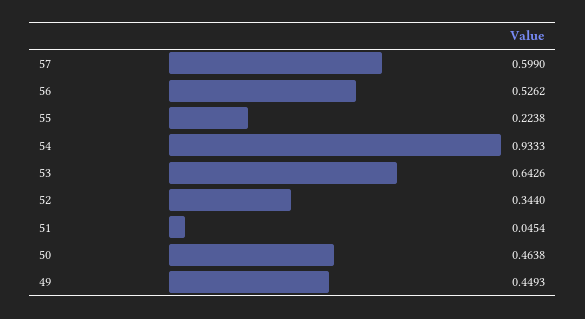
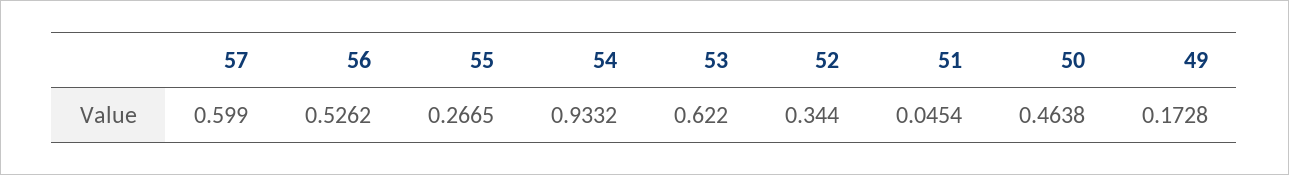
  {
    "57": 0.599,
    "56": 0.5262,
-   "55": 0.2238,
+   "55": 0.2665,
-   "54": 0.9333,
+   "54": 0.9332,
-   "53": 0.6426,
+   "53": 0.622,
    "52": 0.344,
    "51": 0.0454,
    "50": 0.4638,
-   "49": 0.4493
+   "49": 0.1728
  }

